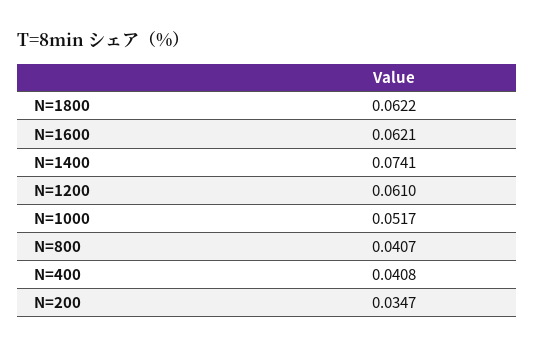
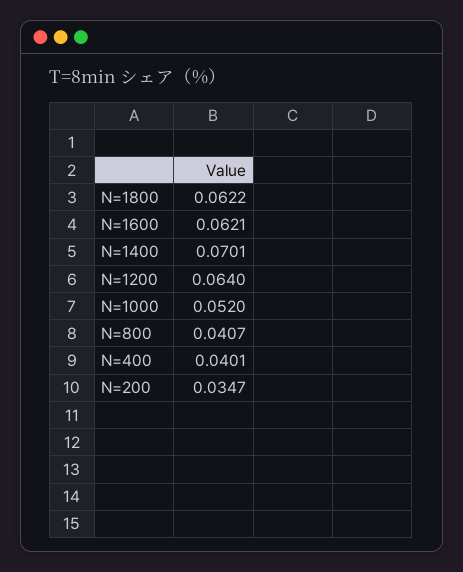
  {
    "N=1800": 0.0622,
    "N=1600": 0.0621,
-   "N=1400": 0.0741,
+   "N=1400": 0.0701,
-   "N=1200": 0.061,
+   "N=1200": 0.064,
-   "N=1000": 0.0517,
+   "N=1000": 0.052,
    "N=800": 0.0407,
-   "N=400": 0.0408,
+   "N=400": 0.0401,
    "N=200": 0.0347
  }

